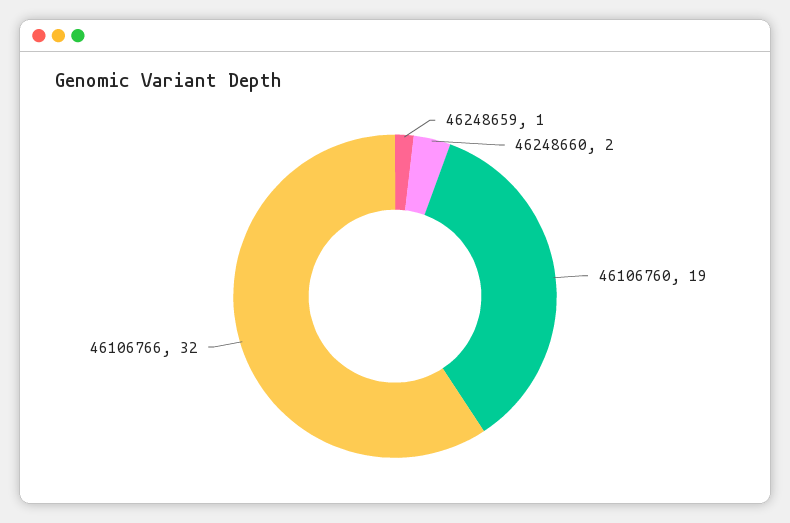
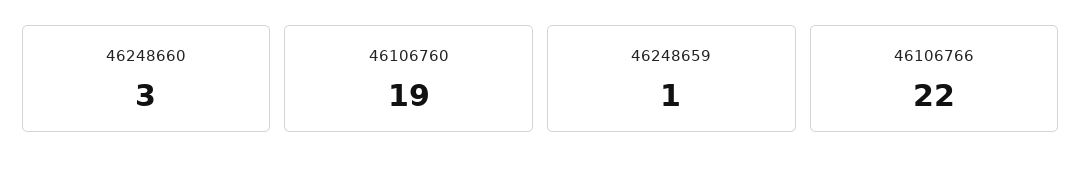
  {
    "46248659": 1,
-   "46248660": 2,
+   "46248660": 3,
    "46106760": 19,
-   "46106766": 32
+   "46106766": 22
  }

